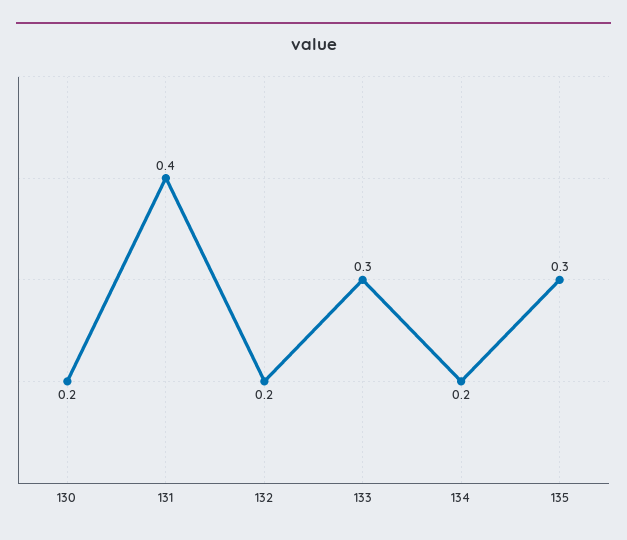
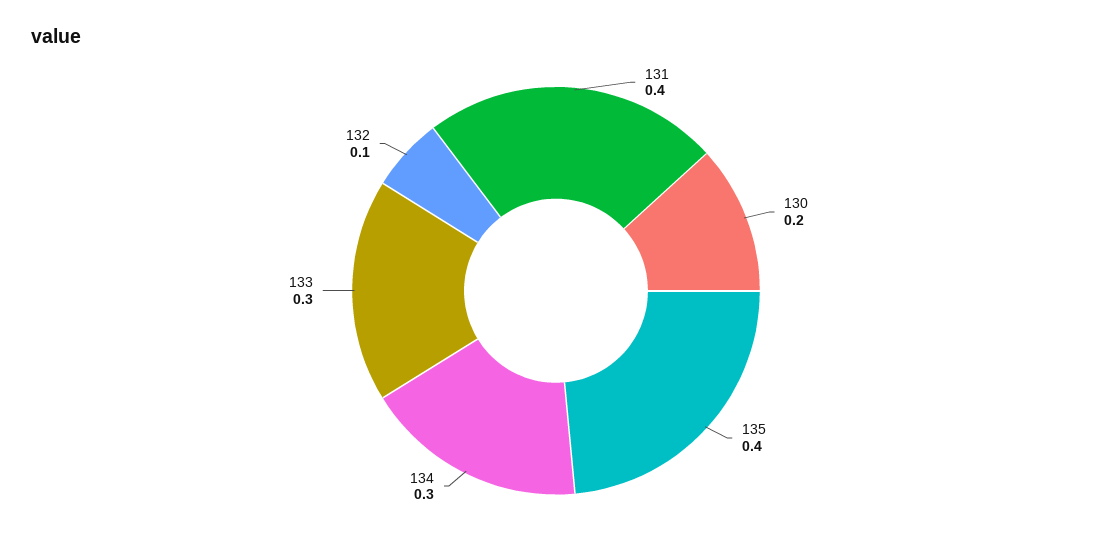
  {
    "130": 0.2,
    "131": 0.4,
-   "132": 0.2,
+   "132": 0.1,
    "133": 0.3,
-   "134": 0.2,
+   "134": 0.3,
-   "135": 0.3
+   "135": 0.4
  }

